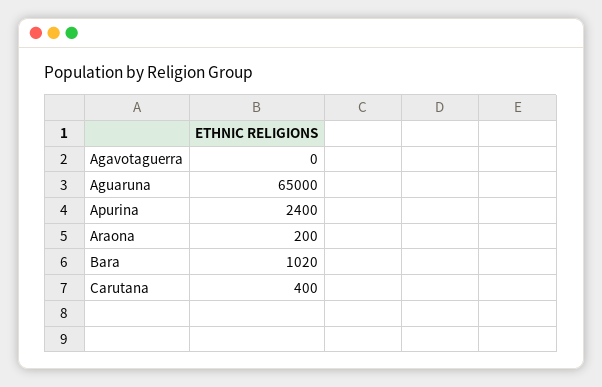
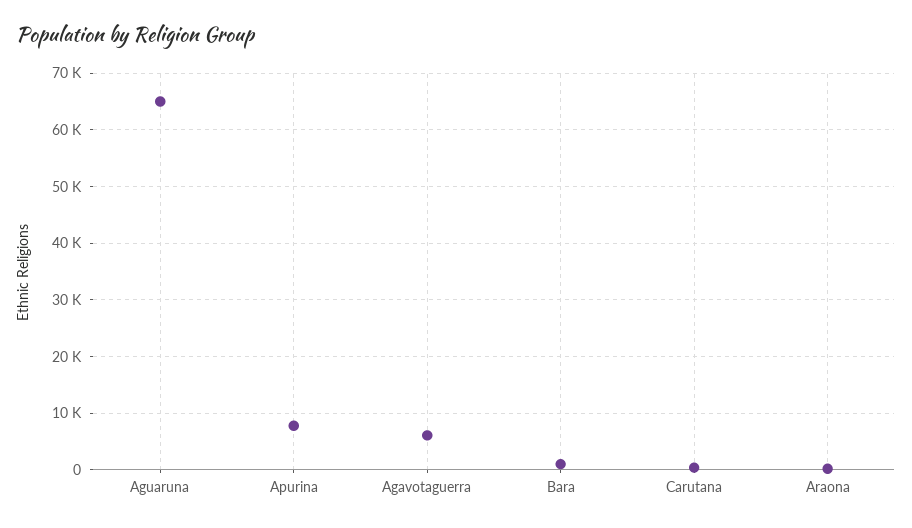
  {
-   "Agavotaguerra": 0,
+   "Agavotaguerra": 6000,
    "Aguaruna": 65000,
-   "Apurina": 2400,
+   "Apurina": 8000,
    "Araona": 200,
    "Bara": 1020,
    "Carutana": 400
  }

